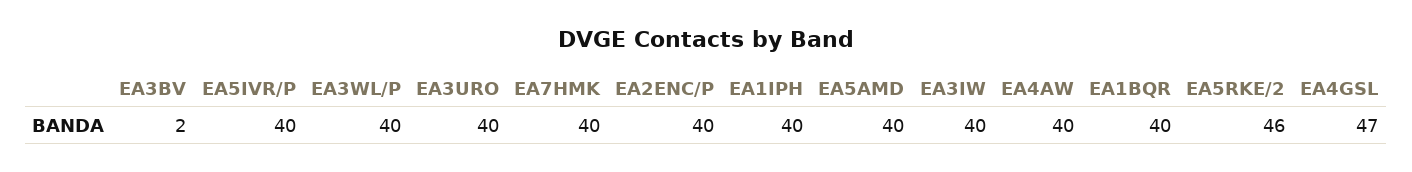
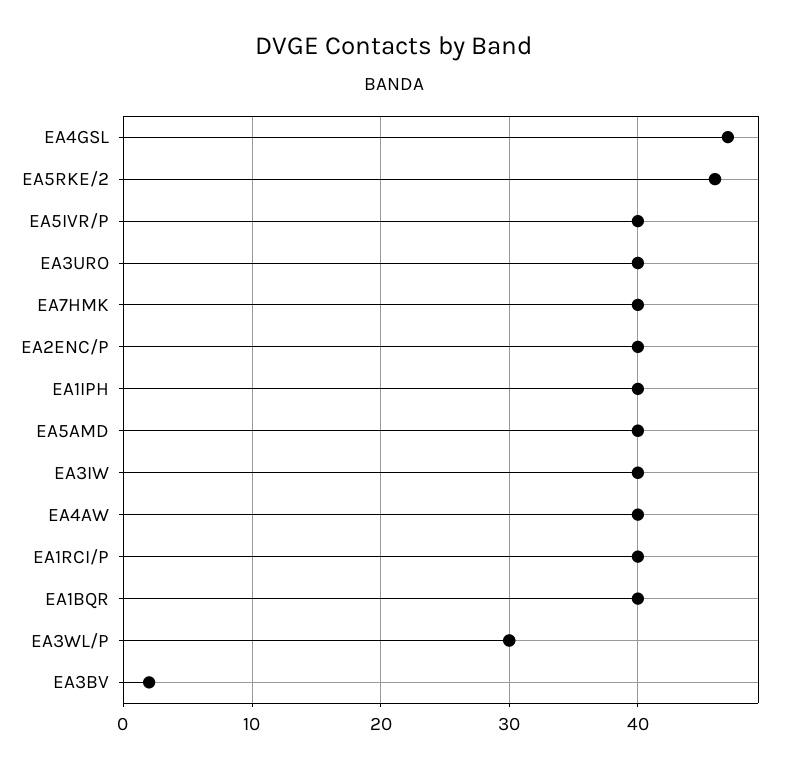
  {
    "EA3BV": 2,
    "EA5IVR/P": 40,
-   "EA3WL/P": 40,
+   "EA3WL/P": 30,
    "EA3URO": 40,
    "EA7HMK": 40,
    "EA2ENC/P": 40,
    "EA1IPH": 40,
    "EA5AMD": 40,
    "EA3IW": 40,
    "EA4AW": 40,
    "EA1BQR": 40,
    "EA5RKE/2": 46,
-   "EA4GSL": 47
+   "EA4GSL": 47,
+   "EA1RCI/P": 40
  }

